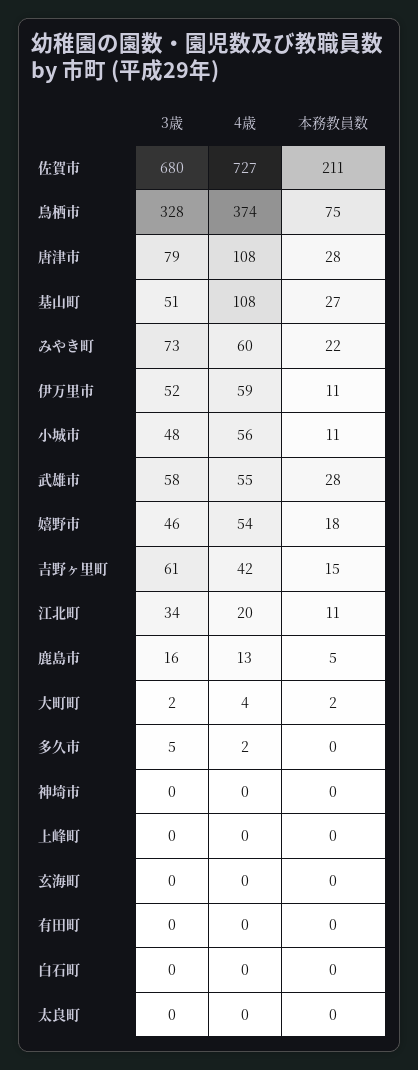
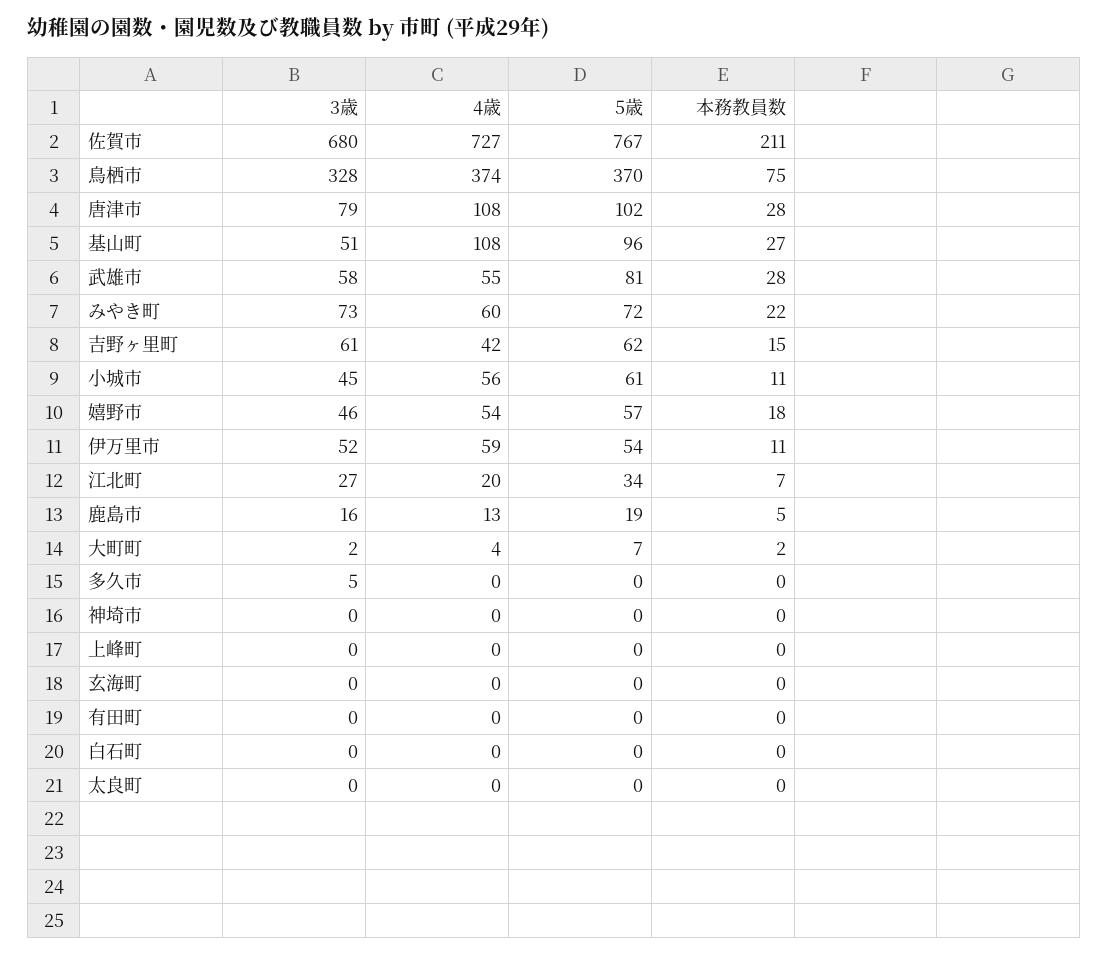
  {
    "3歳": {
      "佐賀市": 680,
      "鳥栖市": 328,
      "唐津市": 79,
      "基山町": 51,
      "みやき町": 73,
      "伊万里市": 52,
-     "小城市": 48,
+     "小城市": 45,
      "武雄市": 58,
      "嬉野市": 46,
      "吉野ヶ里町": 61,
-     "江北町": 34,
+     "江北町": 27,
      "鹿島市": 16,
      "大町町": 2,
      "多久市": 5,
      "神埼市": 0,
      "上峰町": 0,
      "玄海町": 0,
      "有田町": 0,
      "白石町": 0,
      "太良町": 0
    },
    "4歳": {
      "佐賀市": 727,
      "鳥栖市": 374,
      "唐津市": 108,
      "基山町": 108,
      "みやき町": 60,
      "伊万里市": 59,
      "小城市": 56,
      "武雄市": 55,
      "嬉野市": 54,
      "吉野ヶ里町": 42,
      "江北町": 20,
      "鹿島市": 13,
      "大町町": 4,
-     "多久市": 2,
+     "多久市": 0,
      "神埼市": 0,
      "上峰町": 0,
      "玄海町": 0,
      "有田町": 0,
      "白石町": 0,
      "太良町": 0
    },
    "本務教員数": {
      "佐賀市": 211,
      "鳥栖市": 75,
      "唐津市": 28,
      "基山町": 27,
      "みやき町": 22,
      "伊万里市": 11,
      "小城市": 11,
      "武雄市": 28,
      "嬉野市": 18,
      "吉野ヶ里町": 15,
-     "江北町": 11,
+     "江北町": 7,
      "鹿島市": 5,
      "大町町": 2,
      "多久市": 0,
      "神埼市": 0,
      "上峰町": 0,
      "玄海町": 0,
      "有田町": 0,
      "白石町": 0,
      "太良町": 0
-   }
+   },
+   "5歳": {
+     "佐賀市": 767,
+     "鳥栖市": 370,
+     "唐津市": 102,
+     "基山町": 96,
+     "武雄市": 81,
+     "みやき町": 72,
+     "吉野ヶ里町": 62,
+     "小城市": 61,
+     "嬉野市": 57,
+     "伊万里市": 54,
+     "江北町": 34,
+     "鹿島市": 19,
+     "大町町": 7,
+     "多久市": 0,
+     "神埼市": 0,
+     "上峰町": 0,
+     "玄海町": 0,
+     "有田町": 0,
+     "白石町": 0,
+     "太良町": 0
+   }
  }

